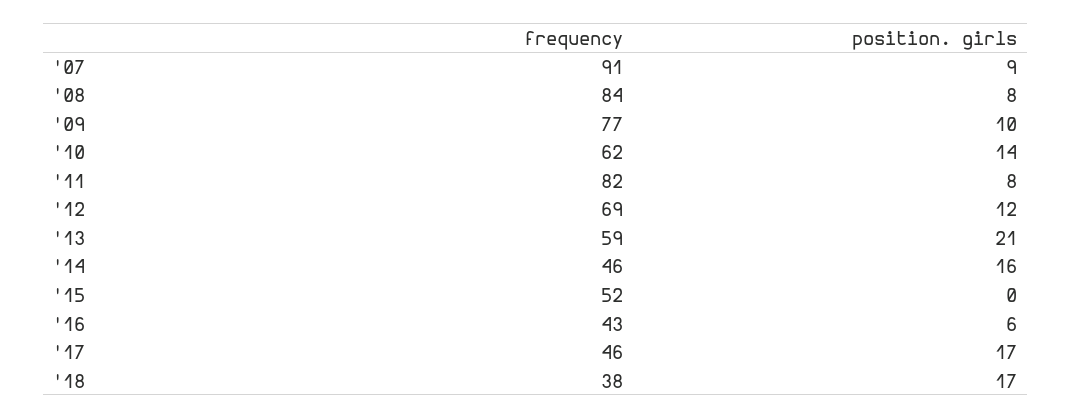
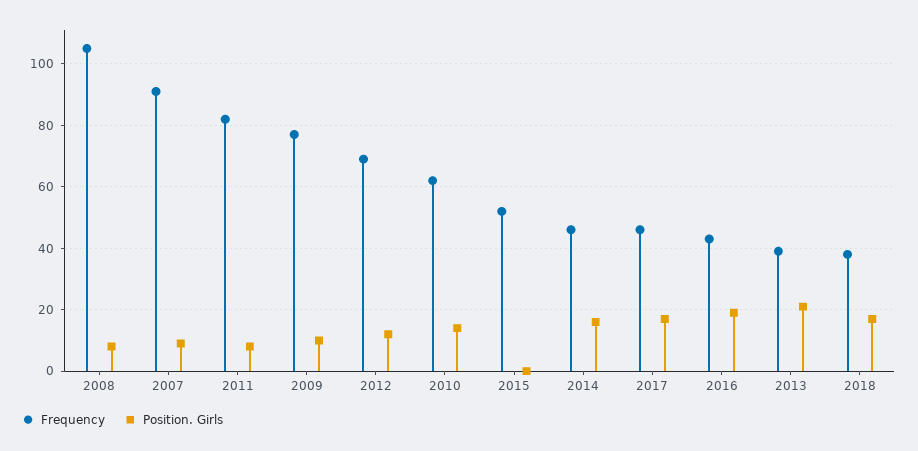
  {
    "frequency": {
      "'07": 91,
-     "'08": 84,
+     "'08": 105,
      "'09": 77,
      "'10": 62,
      "'11": 82,
      "'12": 69,
-     "'13": 59,
+     "'13": 40,
      "'14": 46,
      "'15": 52,
      "'16": 43,
      "'17": 46,
      "'18": 38
    },
    "position. girls": {
      "'07": 9,
      "'08": 8,
      "'09": 10,
      "'10": 14,
      "'11": 8,
      "'12": 12,
      "'13": 21,
      "'14": 16,
      "'15": 0,
-     "'16": 6,
+     "'16": 20,
      "'17": 17,
      "'18": 17
    }
  }

